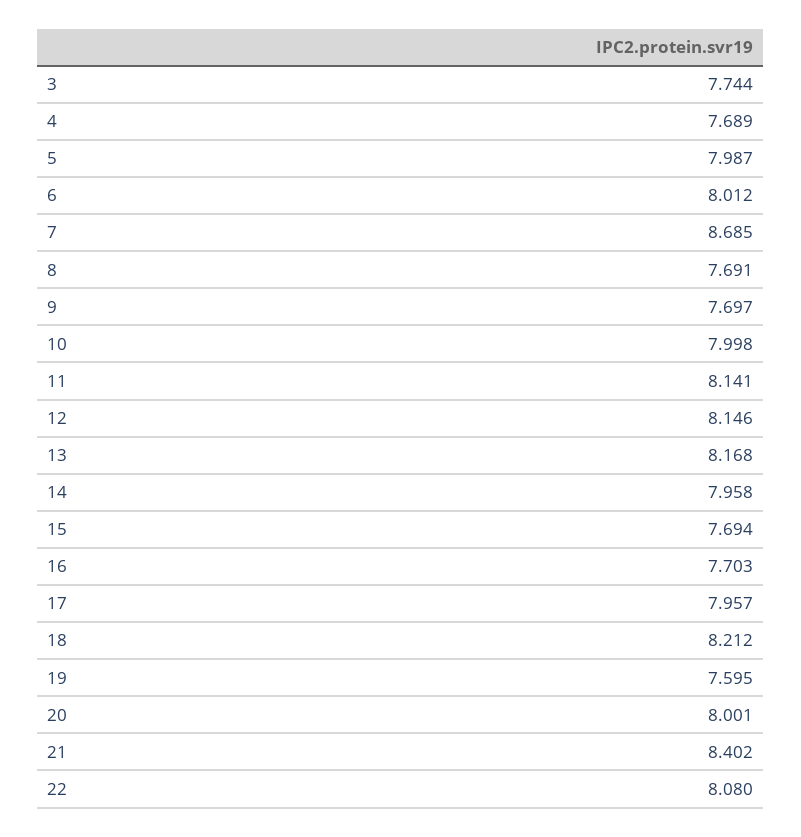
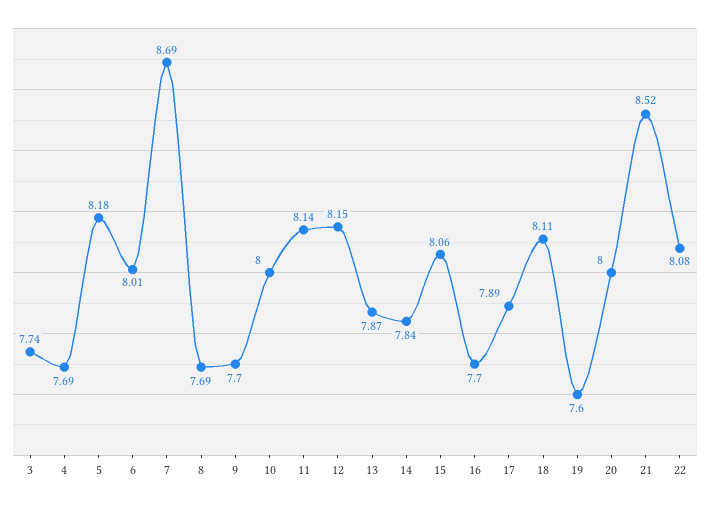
  {
    "3": 7.744,
    "4": 7.689,
-   "5": 7.987,
+   "5": 8.18,
    "6": 8.012,
    "7": 8.685,
    "8": 7.691,
    "9": 7.697,
    "10": 7.998,
    "11": 8.141,
    "12": 8.146,
-   "13": 8.168,
+   "13": 7.87,
-   "14": 7.958,
+   "14": 7.84,
-   "15": 7.694,
+   "15": 8.06,
    "16": 7.703,
-   "17": 7.957,
+   "17": 7.89,
-   "18": 8.212,
+   "18": 8.11,
    "19": 7.595,
    "20": 8.001,
-   "21": 8.402,
+   "21": 8.52,
    "22": 8.08
  }

